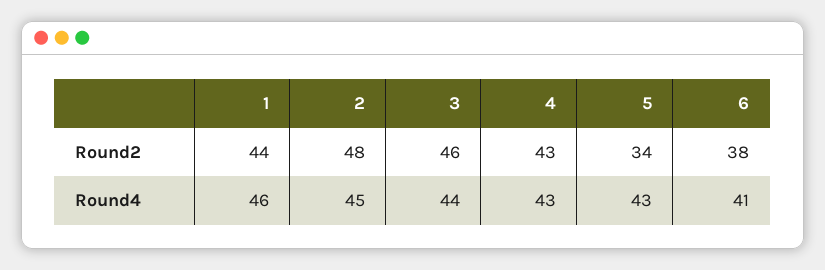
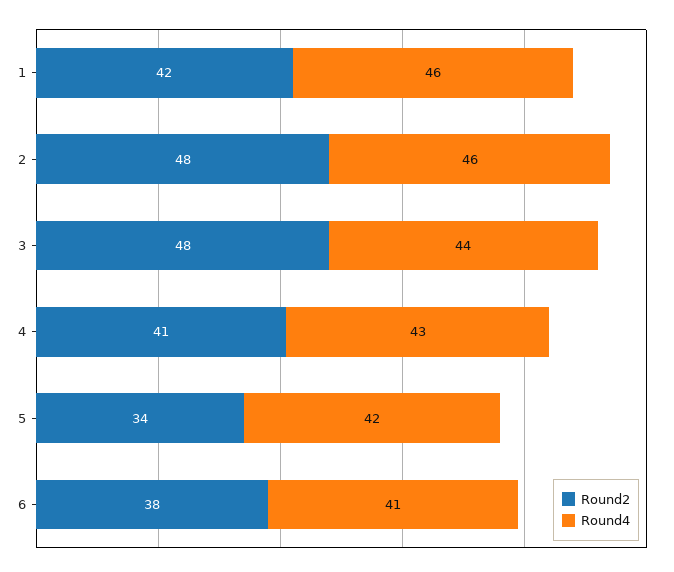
  {
    "Round2": {
-     "1": 44,
+     "1": 42,
      "2": 48,
-     "3": 46,
+     "3": 48,
-     "4": 43,
+     "4": 41,
      "5": 34,
      "6": 38
    },
    "Round4": {
      "1": 46,
-     "2": 45,
+     "2": 46,
      "3": 44,
      "4": 43,
-     "5": 43,
+     "5": 42,
      "6": 41
    }
  }

